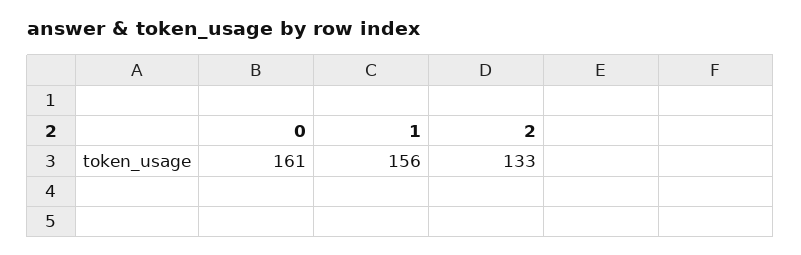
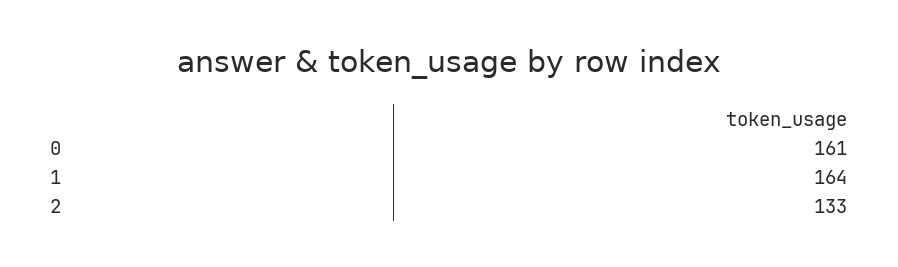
  {
    "0": 161,
-   "1": 156,
+   "1": 164,
    "2": 133
  }

